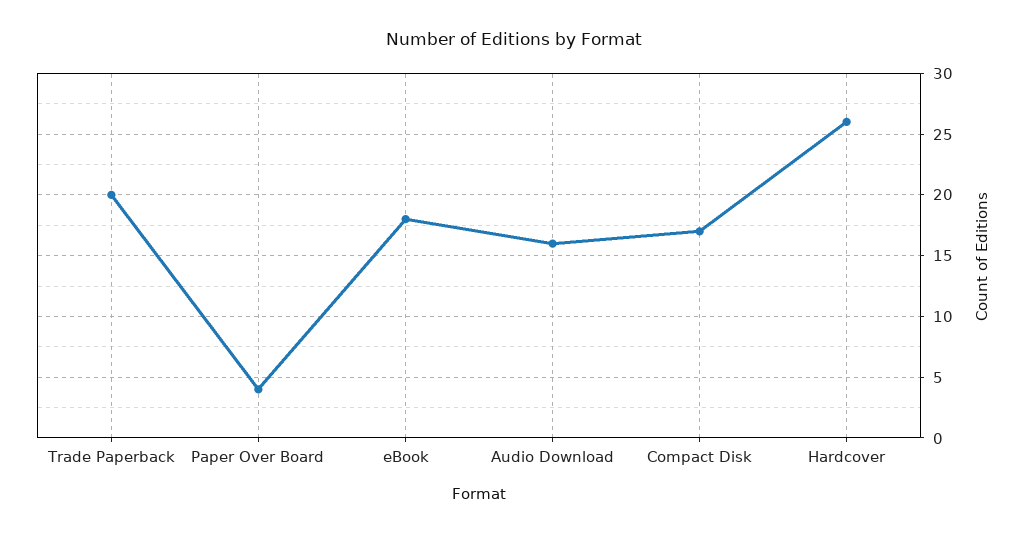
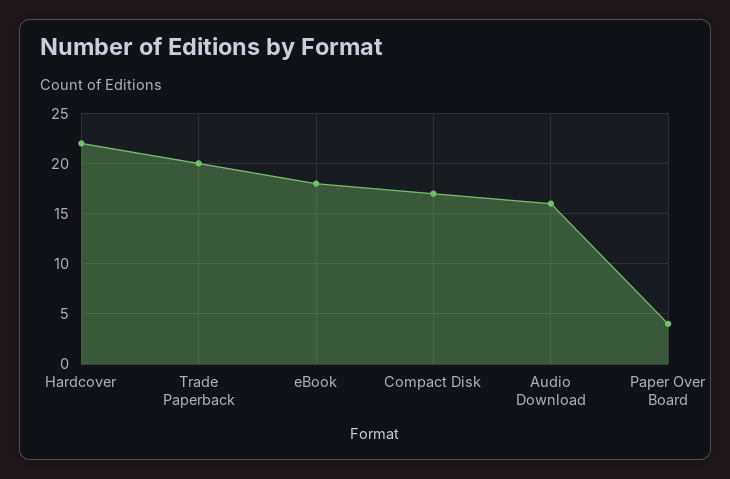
  {
    "Trade Paperback": 20,
    "Paper Over Board": 4,
    "eBook": 18,
    "Audio Download": 16,
    "Compact Disk": 17,
-   "Hardcover": 26
+   "Hardcover": 22
  }

